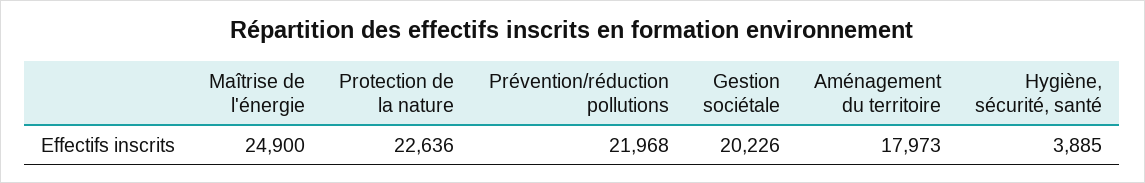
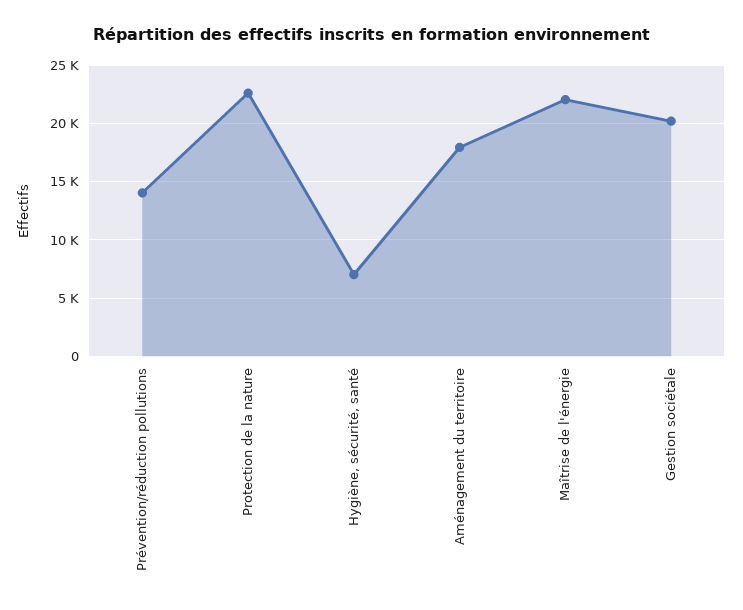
  {
-   "Maîtrise de l'énergie": 24900,
+   "Maîtrise de l'énergie": 22000,
    "Protection de la nature": 22636,
-   "Prévention/réduction pollutions": 21968,
+   "Prévention/réduction pollutions": 14000,
    "Gestion sociétale": 20226,
    "Aménagement du territoire": 17973,
-   "Hygiène, sécurité, santé": 3885
+   "Hygiène, sécurité, santé": 7000
  }

